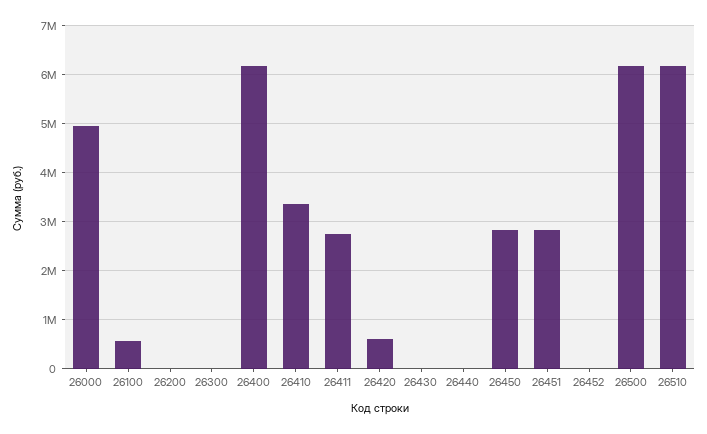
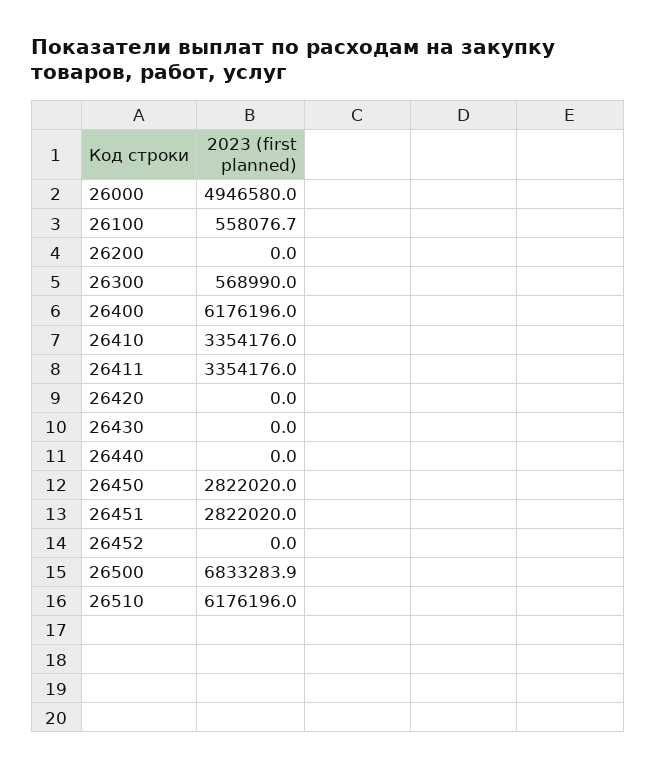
  {
    "26000": 4946580,
    "26100": 558076.7,
    "26200": 0,
-   "26300": 0,
+   "26300": 568990,
    "26400": 6176196,
    "26410": 3354176,
-   "26411": 2800000,
+   "26411": 3354176,
-   "26420": 600000,
+   "26420": 0,
    "26430": 0,
    "26440": 0,
    "26450": 2822020,
    "26451": 2822020,
    "26452": 0,
-   "26500": 6200000,
+   "26500": 6833283.9,
    "26510": 6176196
  }

